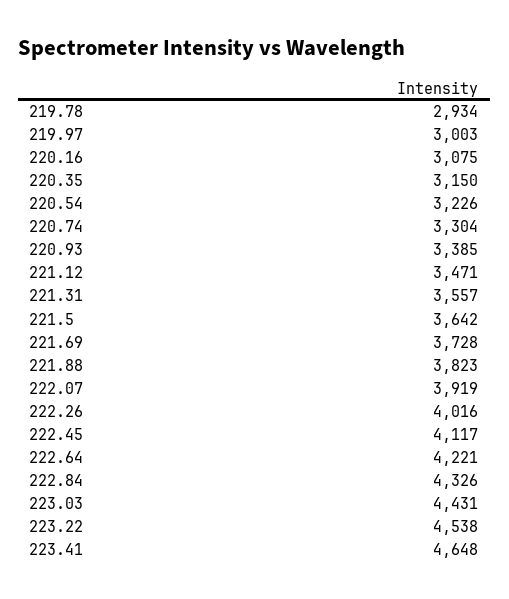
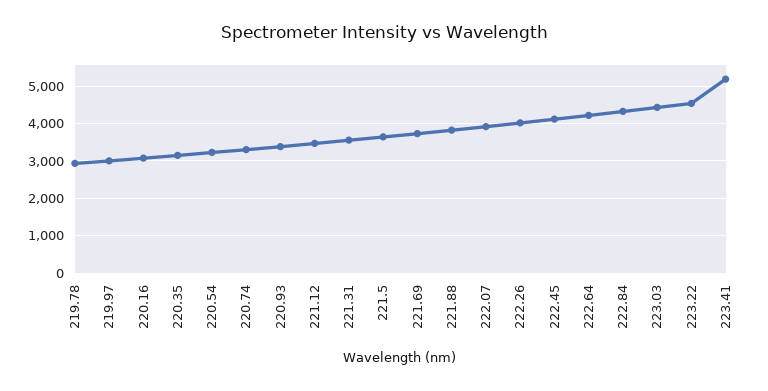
  {
    "219.78": 2934,
    "219.97": 3003,
    "220.16": 3075,
    "220.35": 3150,
    "220.54": 3226,
    "220.74": 3304,
    "220.93": 3385,
    "221.12": 3471,
    "221.31": 3557,
    "221.5": 3642,
    "221.69": 3728,
    "221.88": 3823,
    "222.07": 3919,
    "222.26": 4016,
    "222.45": 4117,
    "222.64": 4221,
    "222.84": 4326,
    "223.03": 4431,
    "223.22": 4538,
-   "223.41": 4648
+   "223.41": 5200
  }

